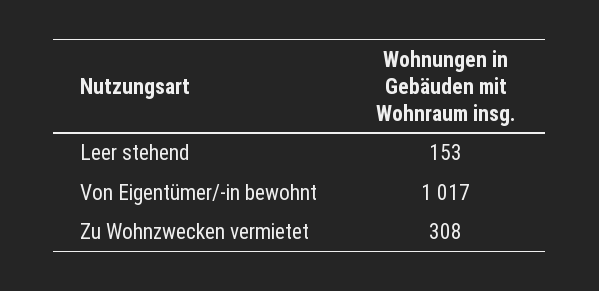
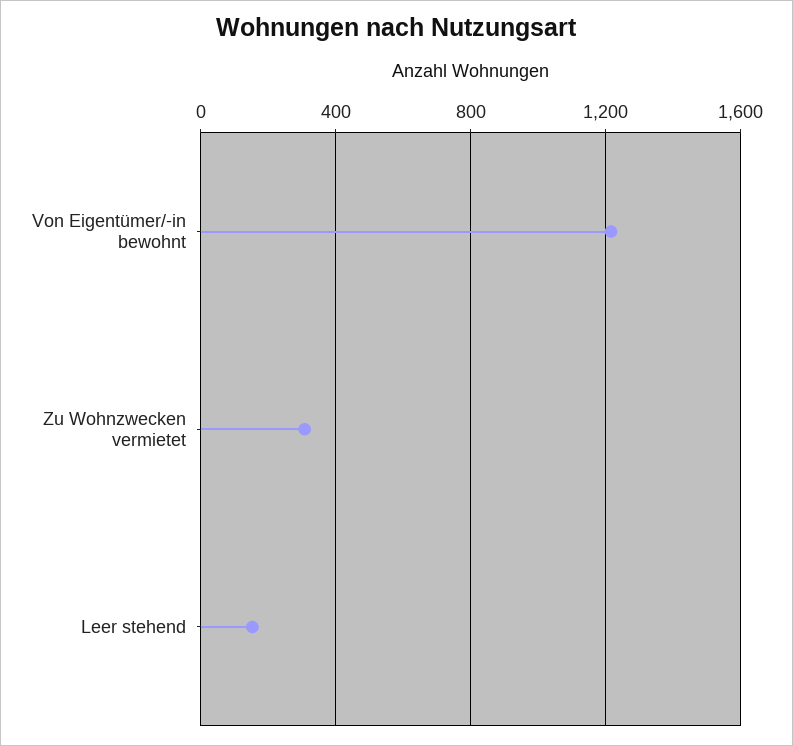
  {
    "Leer stehend": 153,
-   "Von Eigentümer/-in bewohnt": 1017,
+   "Von Eigentümer/-in bewohnt": 1200,
    "Zu Wohnzwecken vermietet": 308
  }

